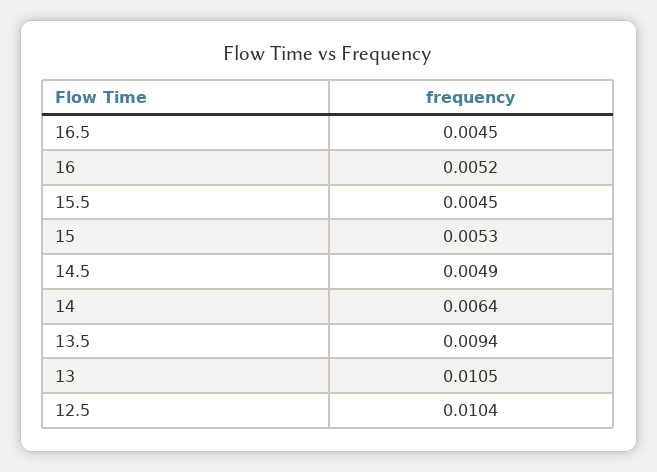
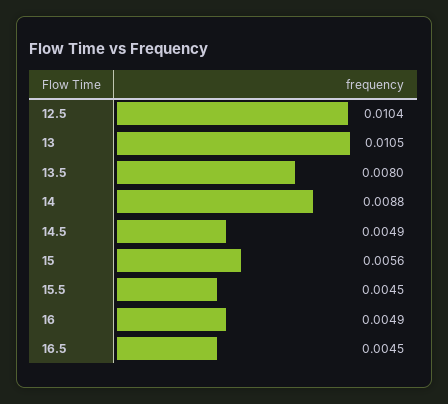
  {
    "16.5": 0.0045,
-   "16": 0.0052,
+   "16": 0.0049,
    "15.5": 0.0045,
-   "15": 0.0053,
+   "15": 0.0056,
    "14.5": 0.0049,
-   "14": 0.0064,
+   "14": 0.0088,
-   "13.5": 0.0094,
+   "13.5": 0.008,
    "13": 0.0105,
    "12.5": 0.0104
  }

